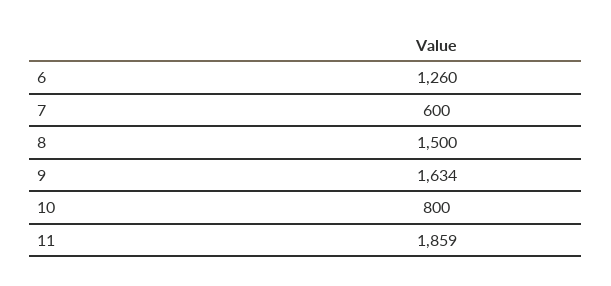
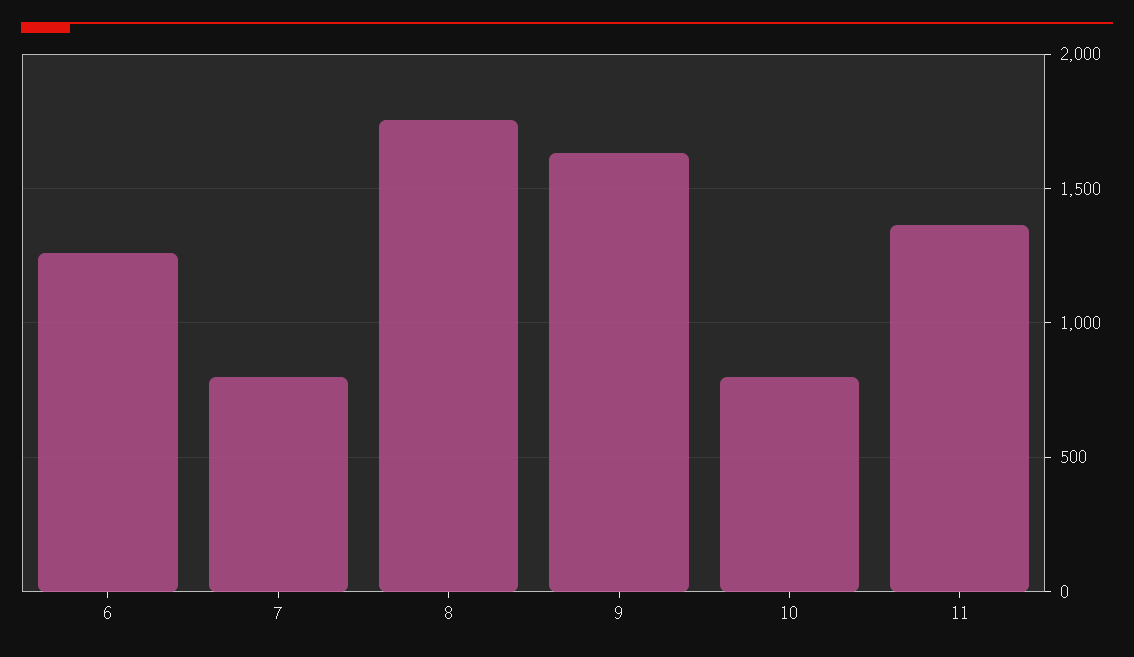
  {
    "6": 1260,
-   "7": 600,
+   "7": 800,
-   "8": 1500,
+   "8": 1750,
    "9": 1634,
    "10": 800,
-   "11": 1859
+   "11": 1350
  }

